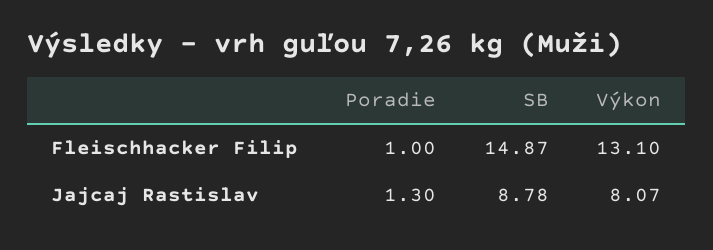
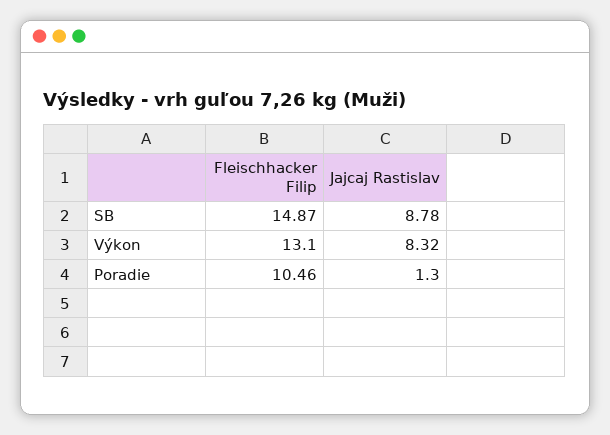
  {
    "Poradie": {
-     "Fleischhacker Filip": 1,
+     "Fleischhacker Filip": 10.46,
      "Jajcaj Rastislav": 1.3
    },
    "SB": {
      "Fleischhacker Filip": 14.87,
      "Jajcaj Rastislav": 8.78
    },
    "Výkon": {
      "Fleischhacker Filip": 13.1,
-     "Jajcaj Rastislav": 8.07
+     "Jajcaj Rastislav": 8.32
    }
  }

